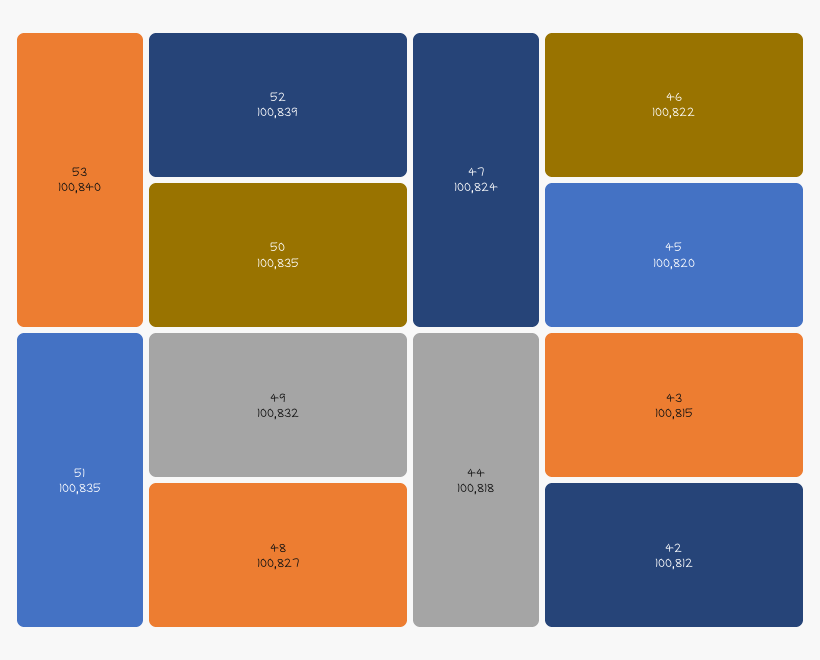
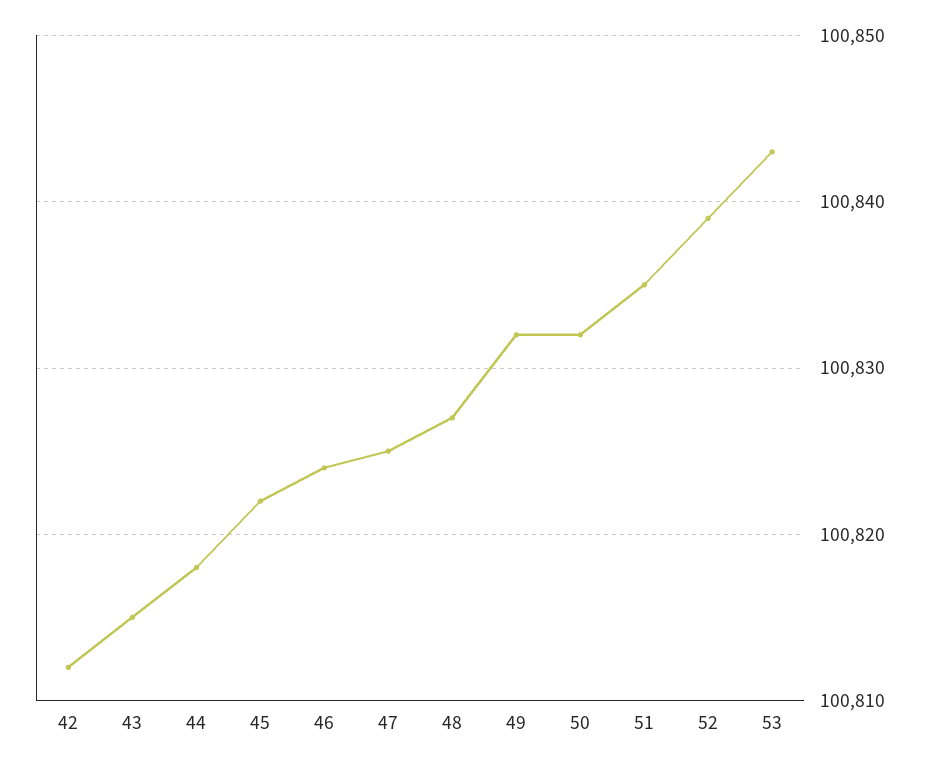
  {
-   "53": 100840,
+   "53": 100843,
    "52": 100839,
-   "50": 100835,
+   "50": 100832,
    "51": 100835,
    "49": 100832,
    "48": 100827,
-   "47": 100824,
+   "47": 100825,
-   "46": 100822,
+   "46": 100824,
-   "45": 100820,
+   "45": 100822,
    "44": 100818,
    "43": 100815,
    "42": 100812
  }

